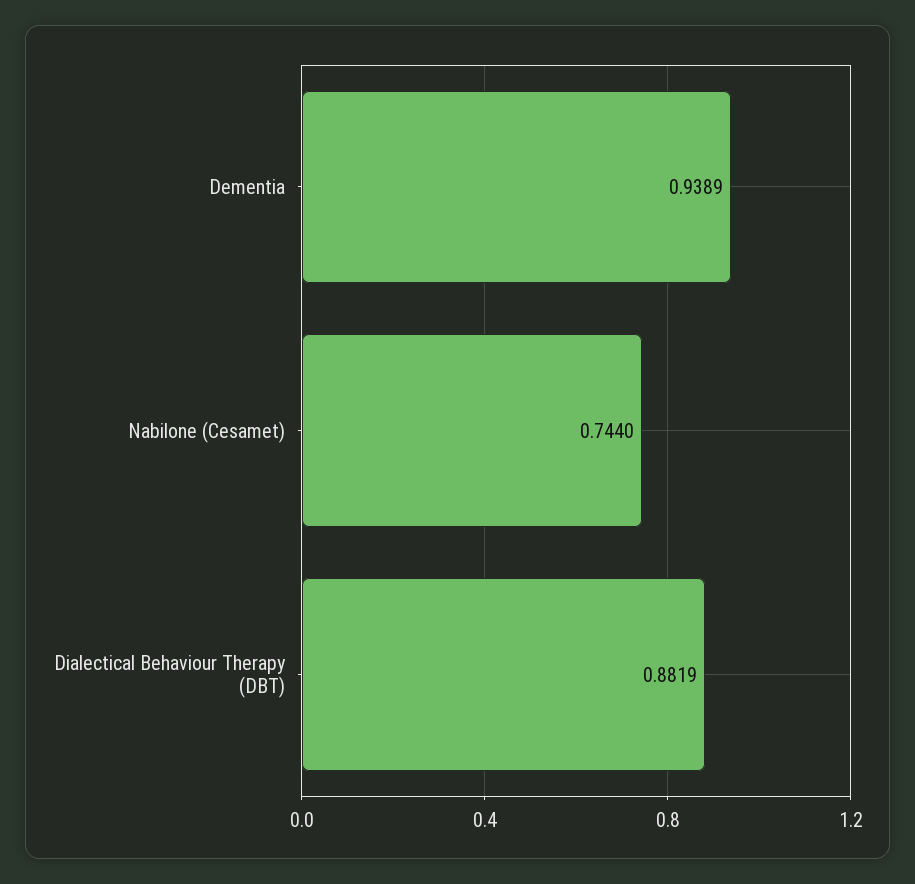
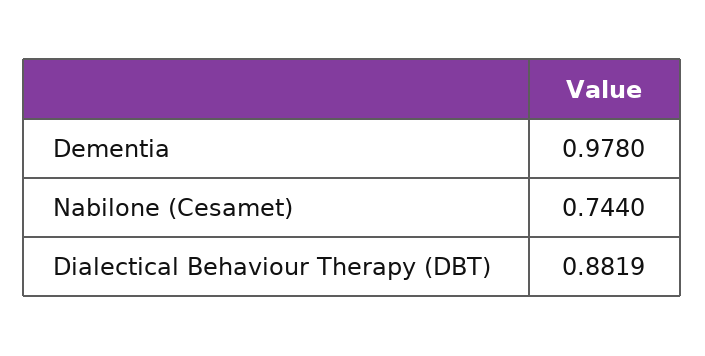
  {
-   "Dementia": 0.9389,
+   "Dementia": 0.978,
    "Nabilone (Cesamet)": 0.744,
    "Dialectical Behaviour Therapy (DBT)": 0.8819
  }

